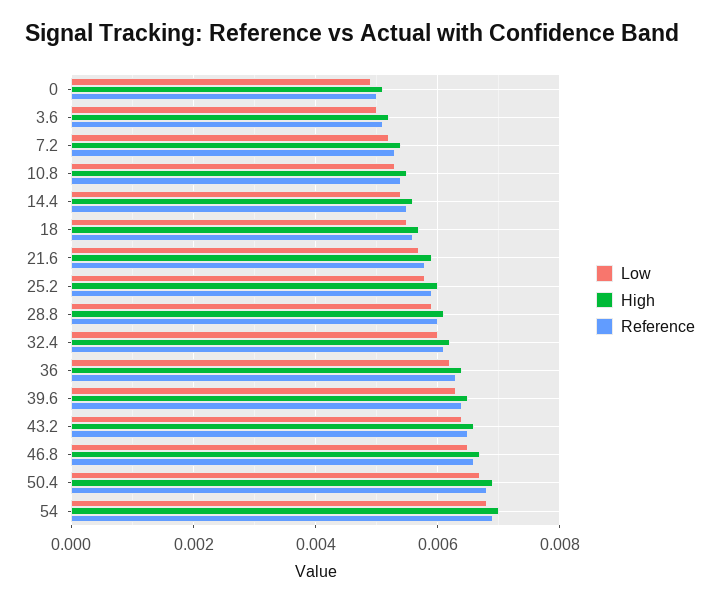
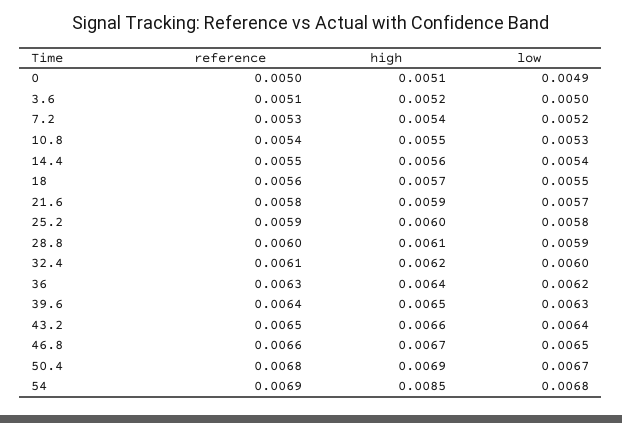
  {
    "Low": {
      "0": 0.0049,
      "3.6": 0.005,
      "7.2": 0.0052,
      "10.8": 0.0053,
      "14.4": 0.0054,
      "18": 0.0055,
      "21.6": 0.0057,
      "25.2": 0.0058,
      "28.8": 0.0059,
      "32.4": 0.006,
      "36": 0.0062,
      "39.6": 0.0063,
      "43.2": 0.0064,
      "46.8": 0.0065,
      "50.4": 0.0067,
      "54": 0.0068
    },
    "High": {
      "0": 0.0051,
      "3.6": 0.0052,
      "7.2": 0.0054,
      "10.8": 0.0055,
      "14.4": 0.0056,
      "18": 0.0057,
      "21.6": 0.0059,
      "25.2": 0.006,
      "28.8": 0.0061,
      "32.4": 0.0062,
      "36": 0.0064,
      "39.6": 0.0065,
      "43.2": 0.0066,
      "46.8": 0.0067,
      "50.4": 0.0069,
-     "54": 0.007
+     "54": 0.0085
    },
    "Reference": {
      "0": 0.005,
      "3.6": 0.0051,
      "7.2": 0.0053,
      "10.8": 0.0054,
      "14.4": 0.0055,
      "18": 0.0056,
      "21.6": 0.0058,
      "25.2": 0.0059,
      "28.8": 0.006,
      "32.4": 0.0061,
      "36": 0.0063,
      "39.6": 0.0064,
      "43.2": 0.0065,
      "46.8": 0.0066,
      "50.4": 0.0068,
      "54": 0.0069
    }
  }

